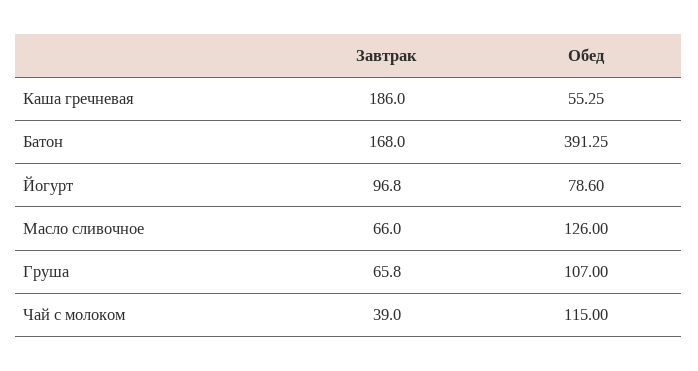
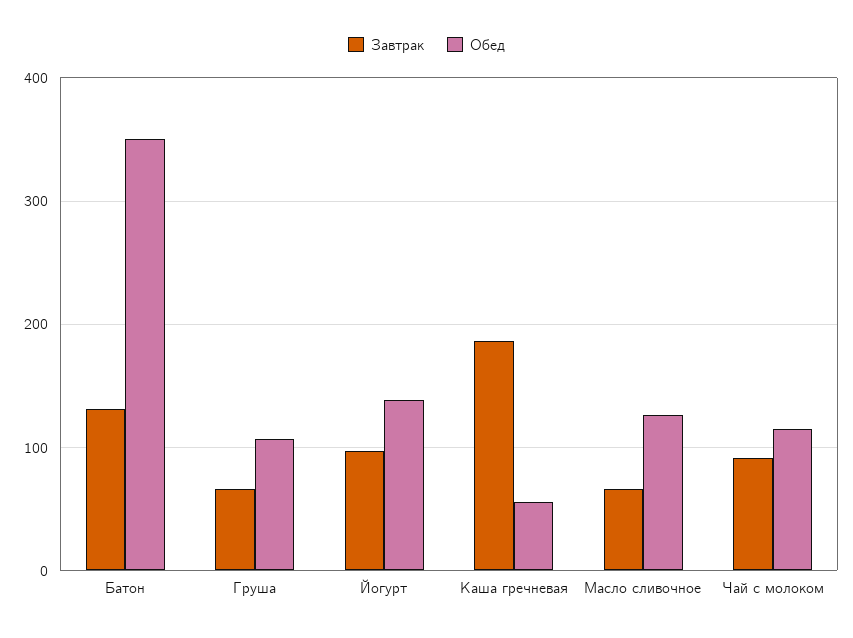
  {
    "Завтрак": {
      "Каша гречневая": 186,
-     "Батон": 168,
+     "Батон": 130,
      "Йогурт": 96.8,
      "Масло сливочное": 66,
      "Груша": 65.8,
-     "Чай с молоком": 39
+     "Чай с молоком": 90
    },
    "Обед": {
      "Каша гречневая": 55.25,
-     "Батон": 391.25,
+     "Батон": 350,
-     "Йогурт": 78.6,
+     "Йогурт": 140,
      "Масло сливочное": 126,
      "Груша": 107,
      "Чай с молоком": 115
    }
  }

